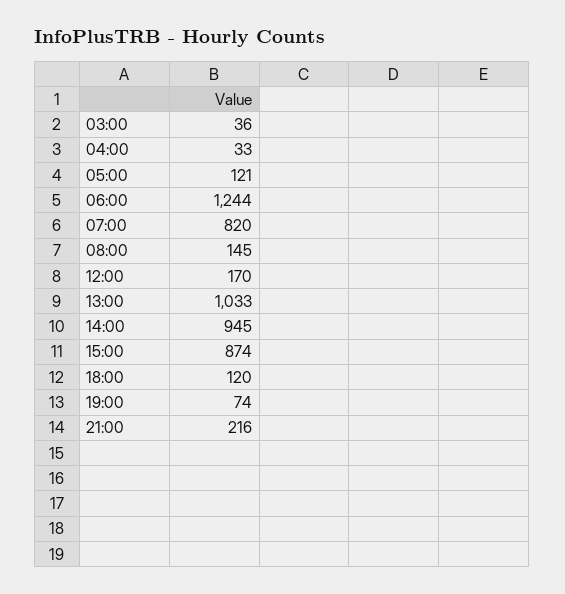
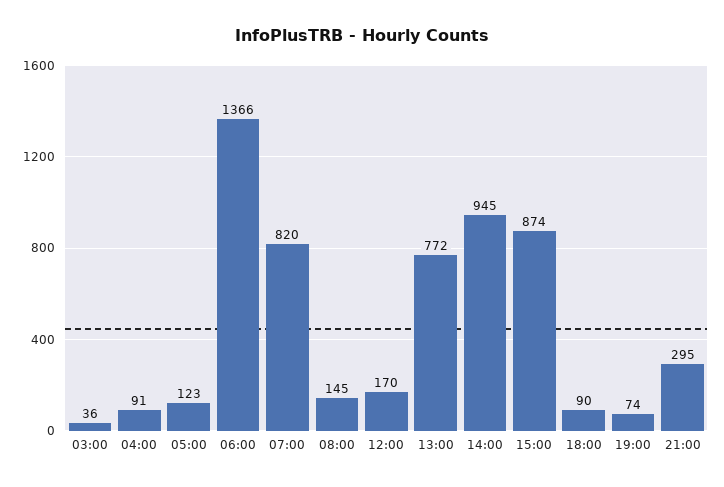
  {
    "03:00": 36,
-   "04:00": 33,
+   "04:00": 91,
-   "05:00": 121,
+   "05:00": 123,
-   "06:00": 1244,
+   "06:00": 1366,
    "07:00": 820,
    "08:00": 145,
    "12:00": 170,
-   "13:00": 1033,
+   "13:00": 772,
    "14:00": 945,
    "15:00": 874,
-   "18:00": 120,
+   "18:00": 90,
    "19:00": 74,
-   "21:00": 216
+   "21:00": 295
  }

